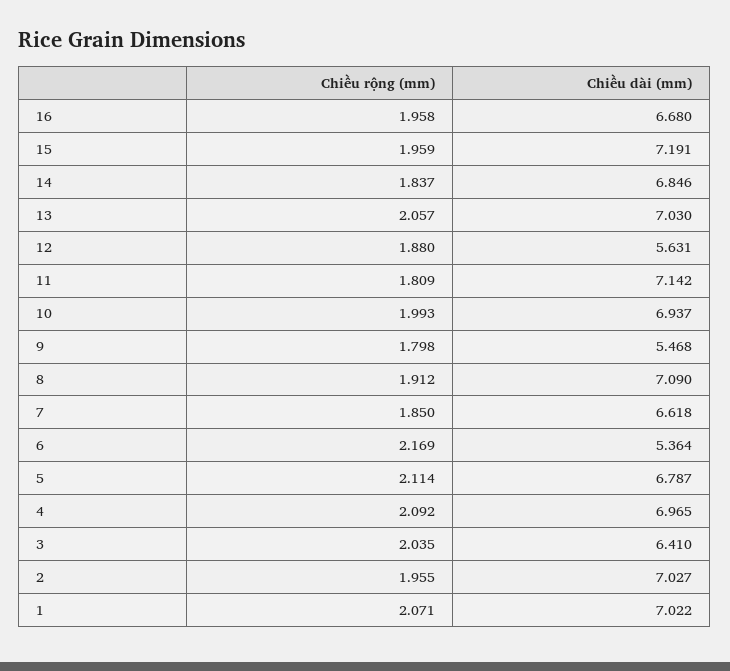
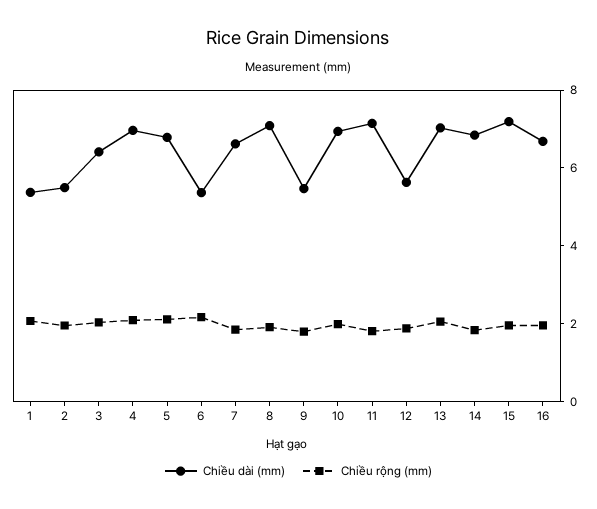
  {
    "Chiều rộng (mm)": {
      "16": 1.958,
      "15": 1.959,
      "14": 1.837,
      "13": 2.057,
      "12": 1.88,
      "11": 1.809,
      "10": 1.993,
      "9": 1.798,
      "8": 1.912,
      "7": 1.85,
      "6": 2.169,
      "5": 2.114,
      "4": 2.092,
      "3": 2.035,
      "2": 1.955,
      "1": 2.071
    },
    "Chiều dài (mm)": {
      "16": 6.68,
      "15": 7.191,
      "14": 6.846,
      "13": 7.03,
      "12": 5.631,
      "11": 7.142,
      "10": 6.937,
      "9": 5.468,
      "8": 7.09,
      "7": 6.618,
      "6": 5.364,
      "5": 6.787,
      "4": 6.965,
      "3": 6.41,
-     "2": 7.027,
+     "2": 5.5,
-     "1": 7.022
+     "1": 5.5
    }
  }

